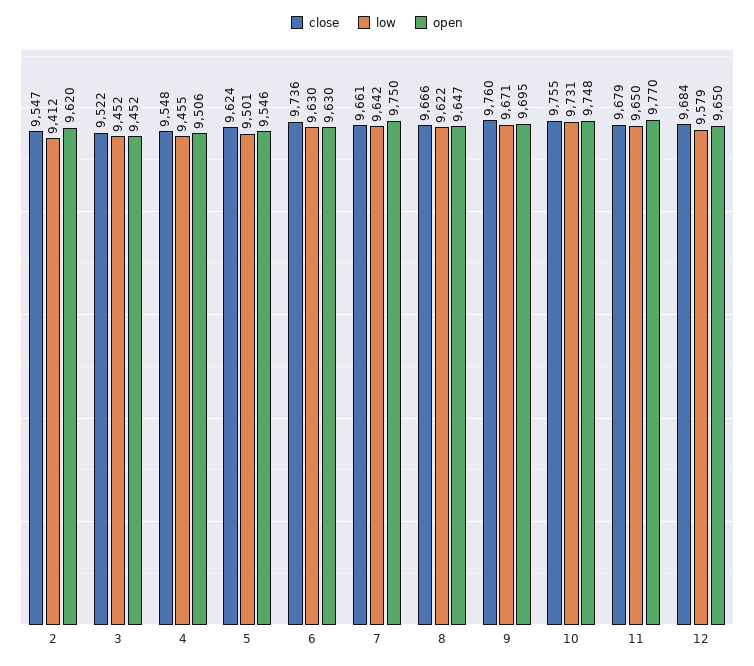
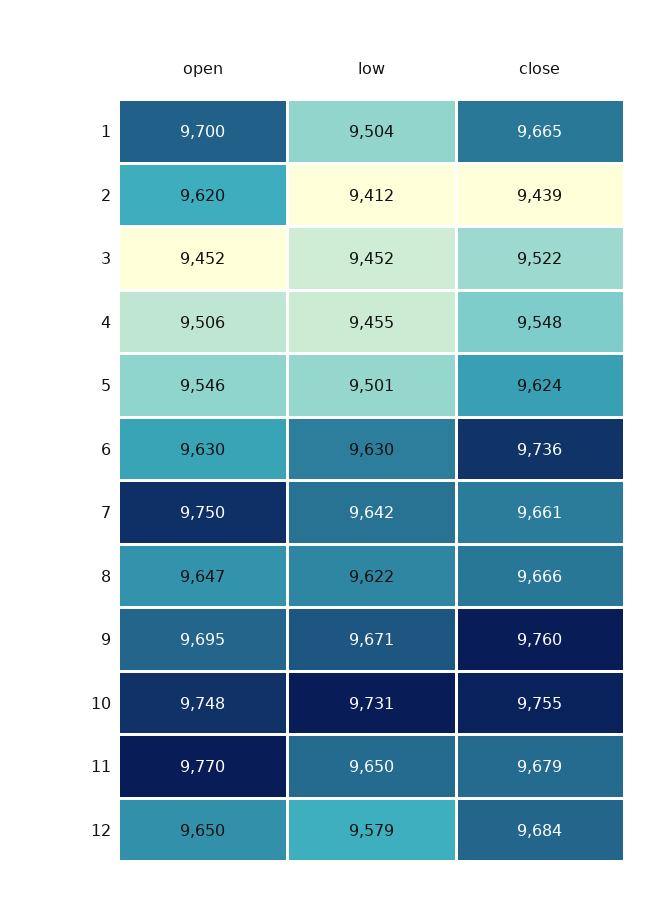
  {
    "close": {
-     "2": 9547,
+     "2": 9439,
      "3": 9522,
      "4": 9548,
      "5": 9624,
      "6": 9736,
      "7": 9661,
      "8": 9666,
      "9": 9760,
      "10": 9755,
      "11": 9679,
-     "12": 9684
+     "12": 9684,
+     "1": 9665
    },
    "low": {
      "2": 9412,
      "3": 9452,
      "4": 9455,
      "5": 9501,
      "6": 9630,
      "7": 9642,
      "8": 9622,
      "9": 9671,
      "10": 9731,
      "11": 9650,
-     "12": 9579
+     "12": 9579,
+     "1": 9504
    },
    "open": {
      "2": 9620,
      "3": 9452,
      "4": 9506,
      "5": 9546,
      "6": 9630,
      "7": 9750,
      "8": 9647,
      "9": 9695,
      "10": 9748,
      "11": 9770,
-     "12": 9650
+     "12": 9650,
+     "1": 9700
    }
  }

